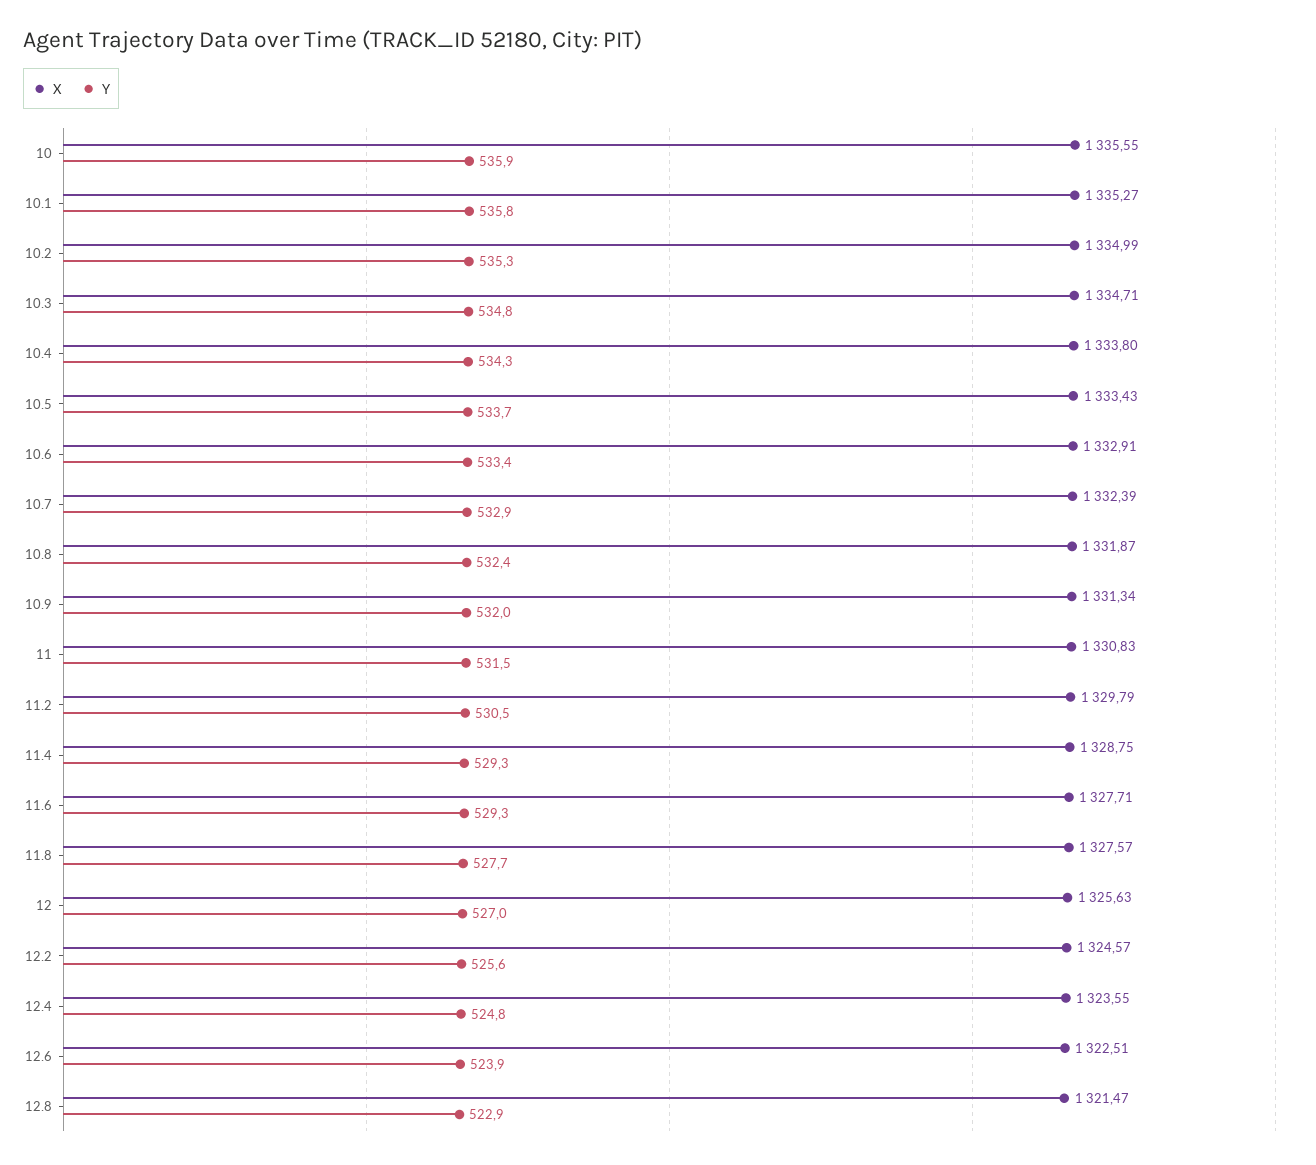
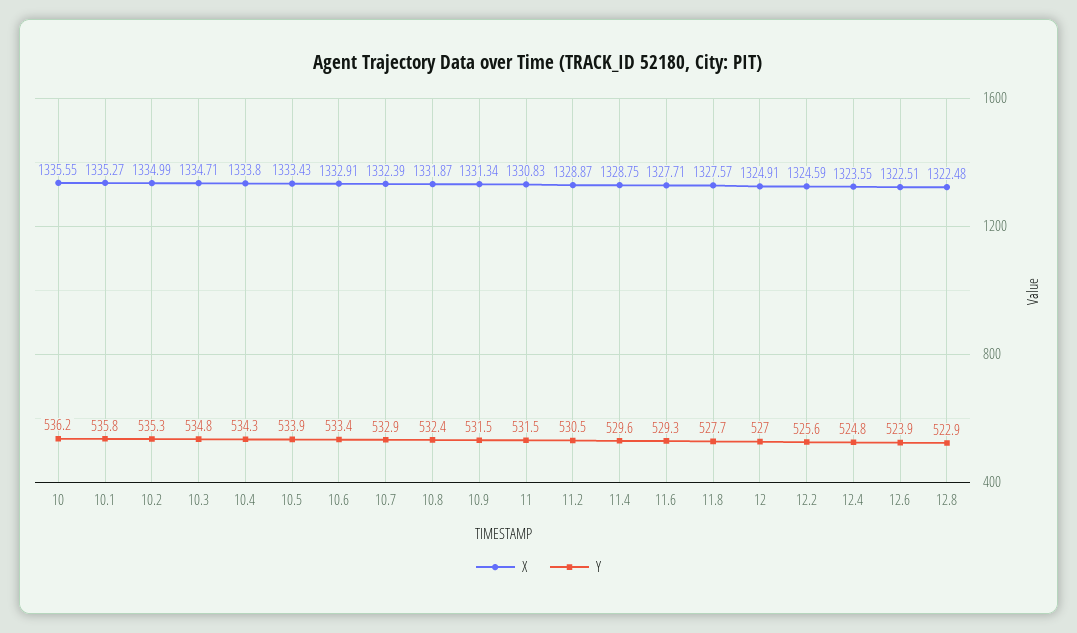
  {
    "X": {
      "10": 1335.55,
      "10.1": 1335.27,
      "10.2": 1334.99,
      "10.3": 1334.71,
      "10.4": 1333.8,
      "10.5": 1333.43,
      "10.6": 1332.91,
      "10.7": 1332.39,
      "10.8": 1331.87,
      "10.9": 1331.34,
      "11": 1330.83,
-     "11.2": 1329.79,
+     "11.2": 1328.87,
      "11.4": 1328.75,
      "11.6": 1327.71,
      "11.8": 1327.57,
-     "12": 1325.63,
+     "12": 1324.91,
-     "12.2": 1324.57,
+     "12.2": 1324.59,
      "12.4": 1323.55,
      "12.6": 1322.51,
-     "12.8": 1321.47
+     "12.8": 1322.48
    },
    "Y": {
-     "10": 535.9,
+     "10": 536.2,
      "10.1": 535.8,
      "10.2": 535.3,
      "10.3": 534.8,
      "10.4": 534.3,
-     "10.5": 533.7,
+     "10.5": 533.9,
      "10.6": 533.4,
      "10.7": 532.9,
      "10.8": 532.4,
-     "10.9": 532,
+     "10.9": 531.5,
      "11": 531.5,
      "11.2": 530.5,
-     "11.4": 529.3,
+     "11.4": 529.6,
      "11.6": 529.3,
      "11.8": 527.7,
      "12": 527,
      "12.2": 525.6,
      "12.4": 524.8,
      "12.6": 523.9,
      "12.8": 522.9
    }
  }

